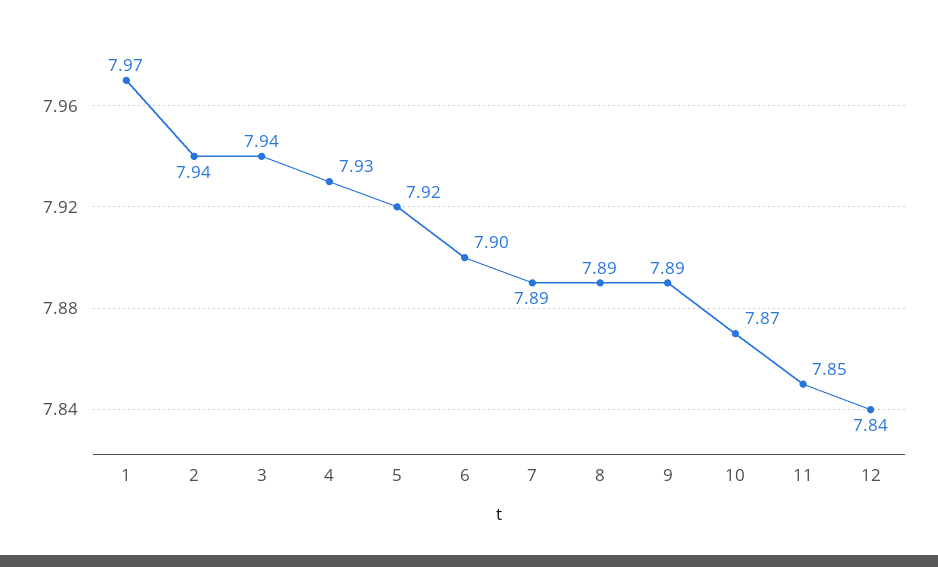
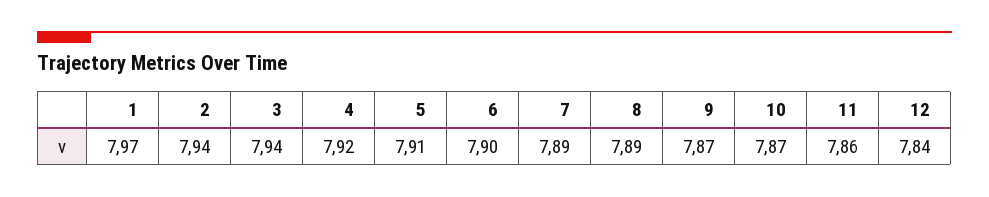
  {
    "1": 7.97,
    "2": 7.94,
    "3": 7.94,
-   "4": 7.93,
+   "4": 7.92,
-   "5": 7.92,
+   "5": 7.91,
    "6": 7.9,
    "7": 7.89,
    "8": 7.89,
-   "9": 7.89,
+   "9": 7.87,
    "10": 7.87,
-   "11": 7.85,
+   "11": 7.86,
    "12": 7.84
  }

